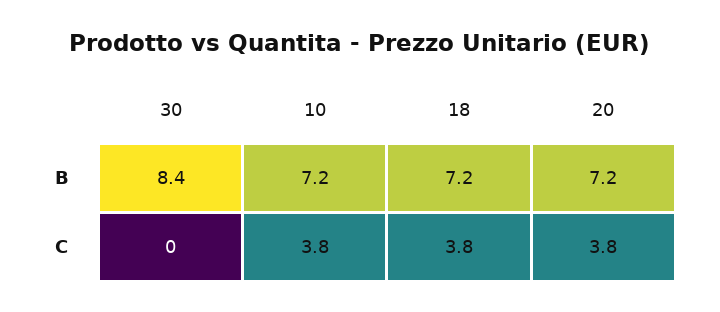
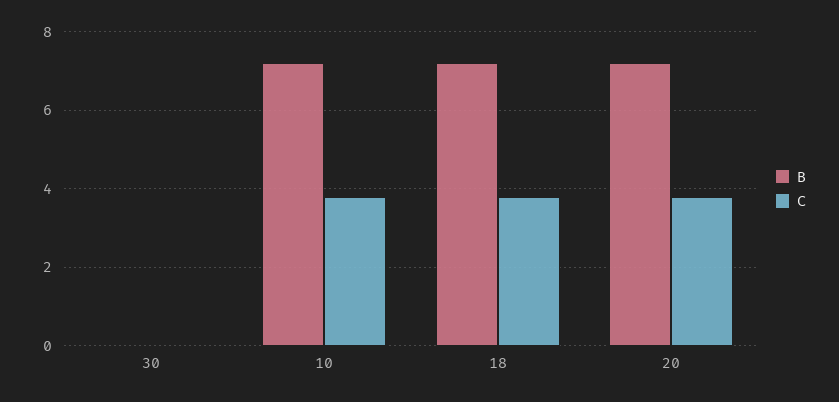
  {
    "B": {
-     "30": 8.4,
+     "30": 0,
      "10": 7.2,
      "18": 7.2,
      "20": 7.2
    },
    "C": {
      "30": 0,
      "10": 3.8,
      "18": 3.8,
      "20": 3.8
    }
  }

